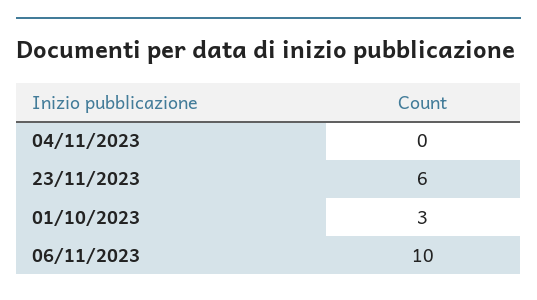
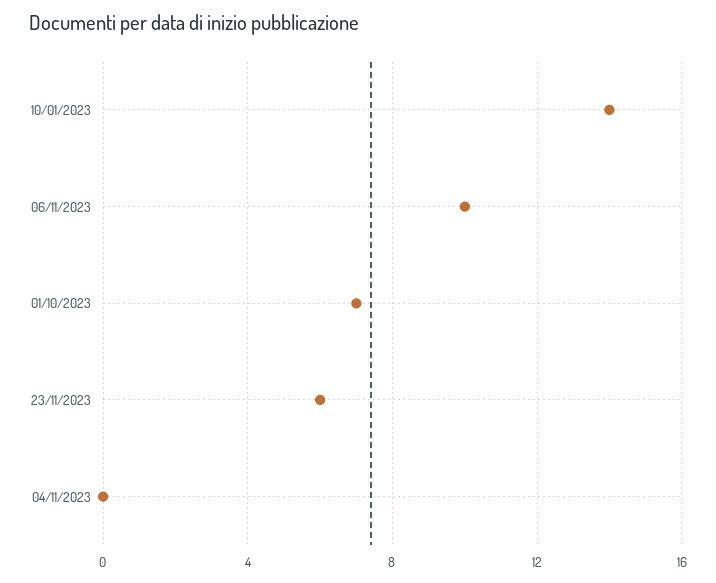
  {
    "04/11/2023": 0,
    "23/11/2023": 6,
-   "01/10/2023": 3,
+   "01/10/2023": 7,
-   "06/11/2023": 10
+   "06/11/2023": 10,
+   "10/01/2023": 14
  }

